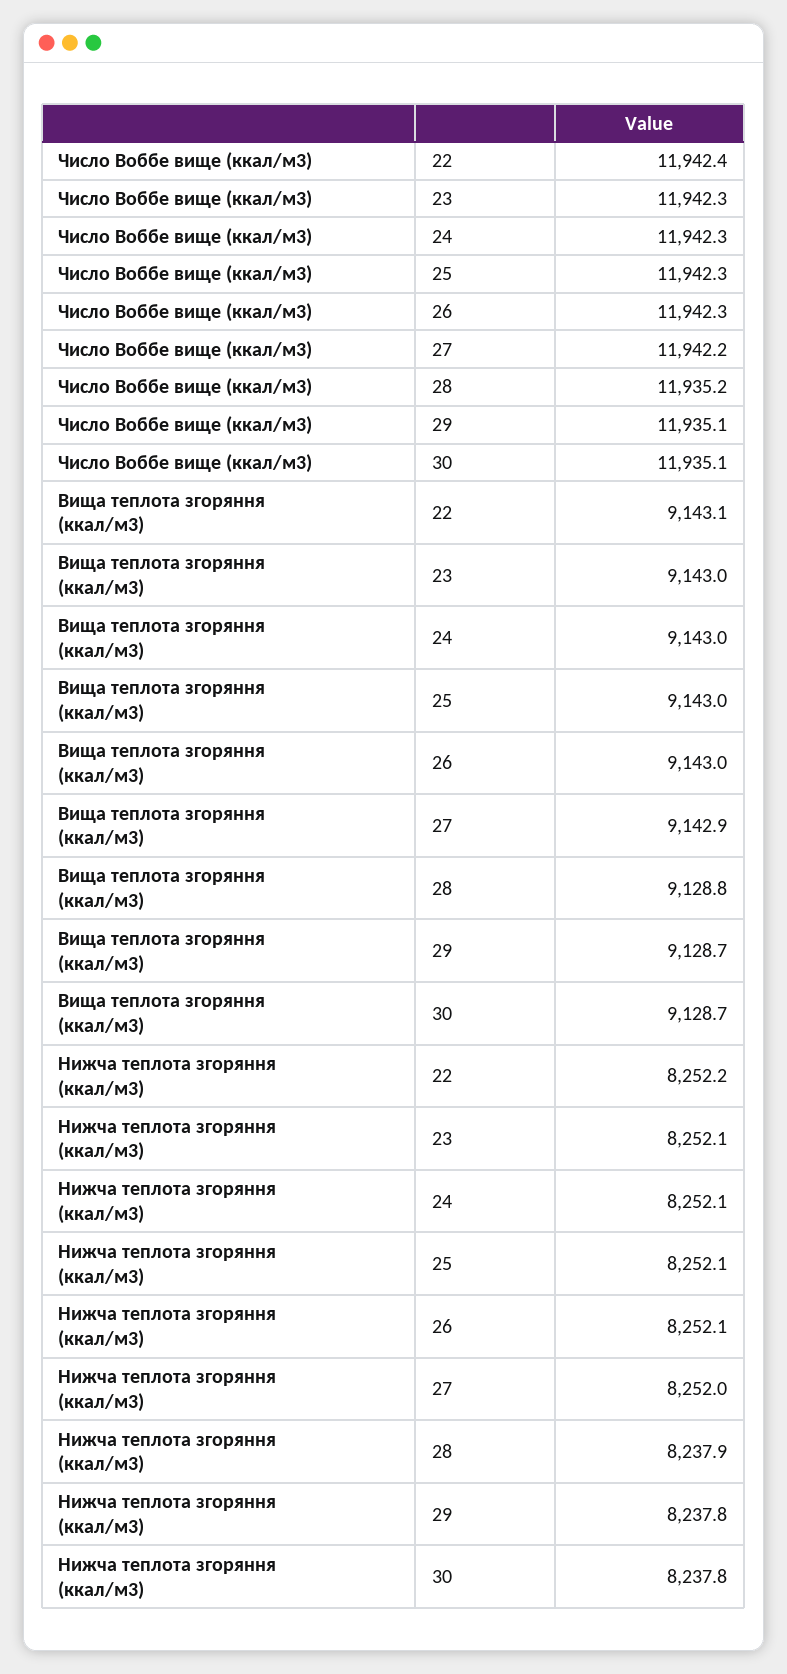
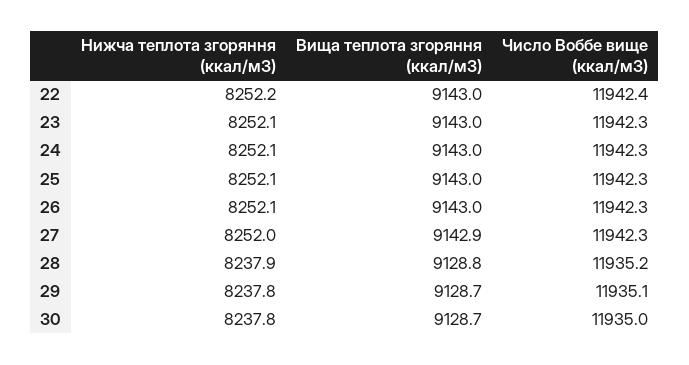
  {
    "Число Воббе вище (ккал/м3)": {
      "22": 11942.4,
      "23": 11942.3,
      "24": 11942.3,
      "25": 11942.3,
      "26": 11942.3,
-     "27": 11942.2,
+     "27": 11942.3,
      "28": 11935.2,
      "29": 11935.1,
-     "30": 11935.1
+     "30": 11935
    },
    "Вища теплота згоряння (ккал/м3)": {
-     "22": 9143.1,
+     "22": 9143,
      "23": 9143,
      "24": 9143,
      "25": 9143,
      "26": 9143,
      "27": 9142.9,
      "28": 9128.8,
      "29": 9128.7,
      "30": 9128.7
    },
    "Нижча теплота згоряння (ккал/м3)": {
      "22": 8252.2,
      "23": 8252.1,
      "24": 8252.1,
      "25": 8252.1,
      "26": 8252.1,
      "27": 8252,
      "28": 8237.9,
      "29": 8237.8,
      "30": 8237.8
    }
  }

